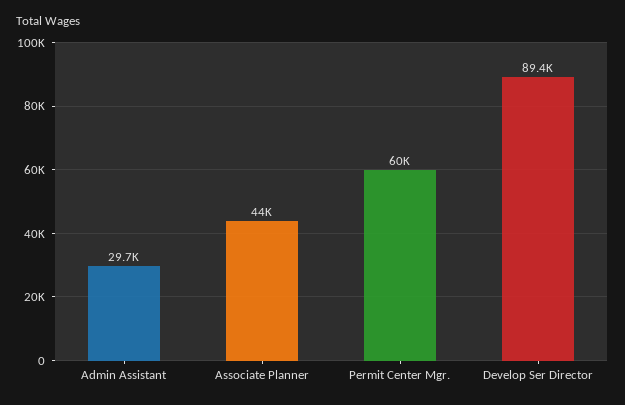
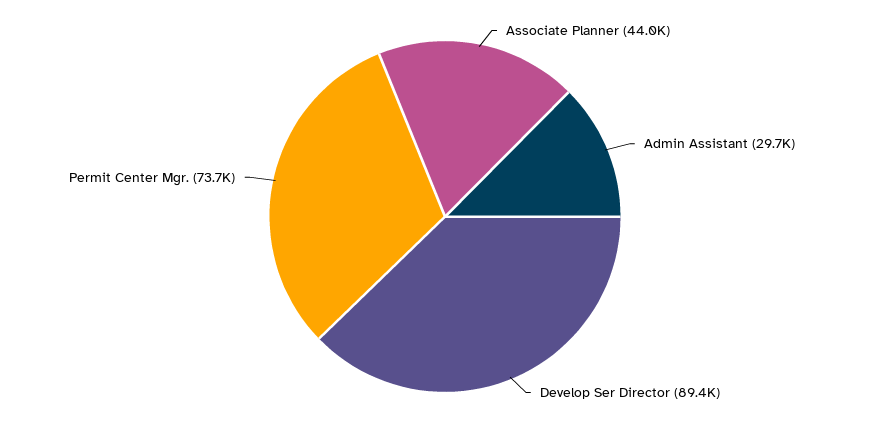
  {
    "Admin Assistant": 29700,
    "Associate Planner": 44000,
-   "Permit Center Mgr.": 60000,
+   "Permit Center Mgr.": 73700,
    "Develop Ser Director": 89400
  }

